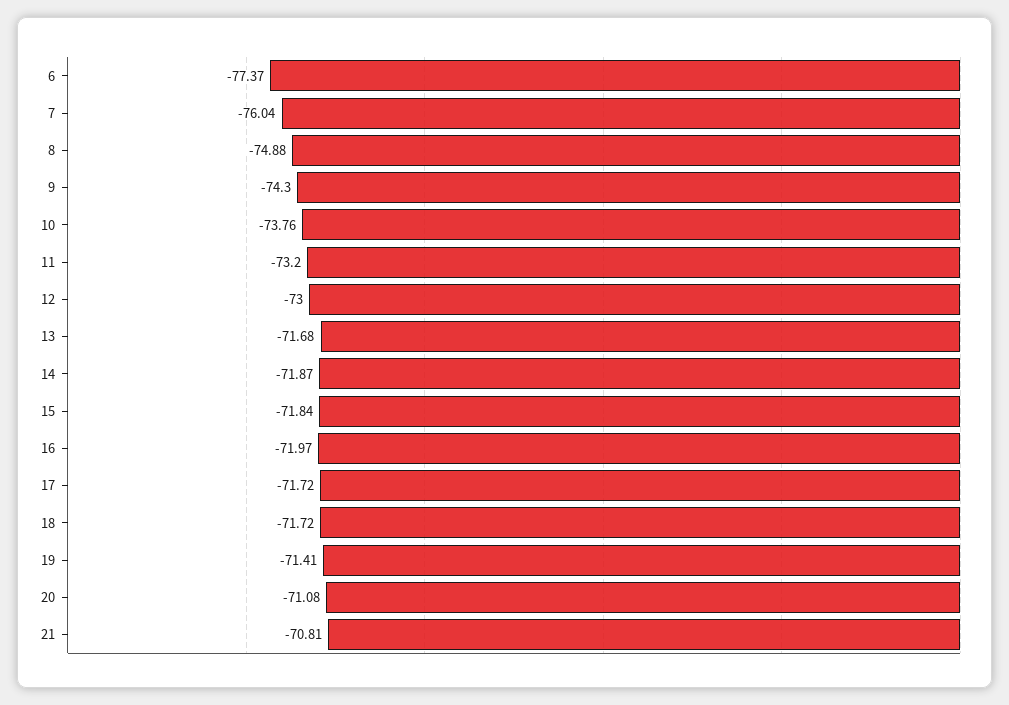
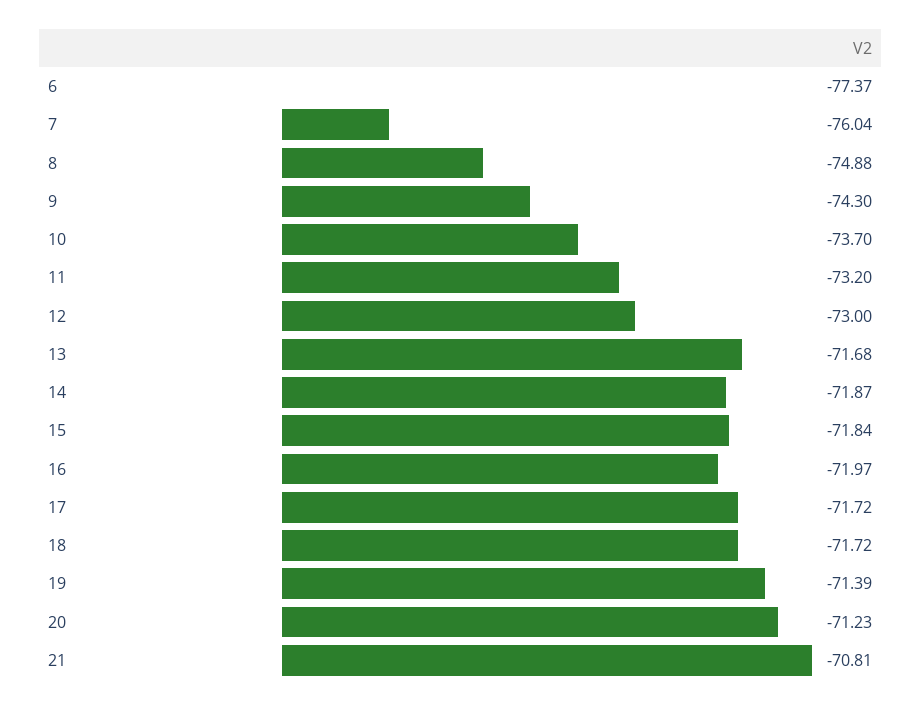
  {
    "6": -77.37,
    "7": -76.04,
    "8": -74.88,
    "9": -74.3,
-   "10": -73.76,
+   "10": -73.7,
    "11": -73.2,
    "12": -73,
    "13": -71.68,
    "14": -71.87,
    "15": -71.84,
    "16": -71.97,
    "17": -71.72,
    "18": -71.72,
-   "19": -71.41,
+   "19": -71.39,
-   "20": -71.08,
+   "20": -71.23,
    "21": -70.81
  }

